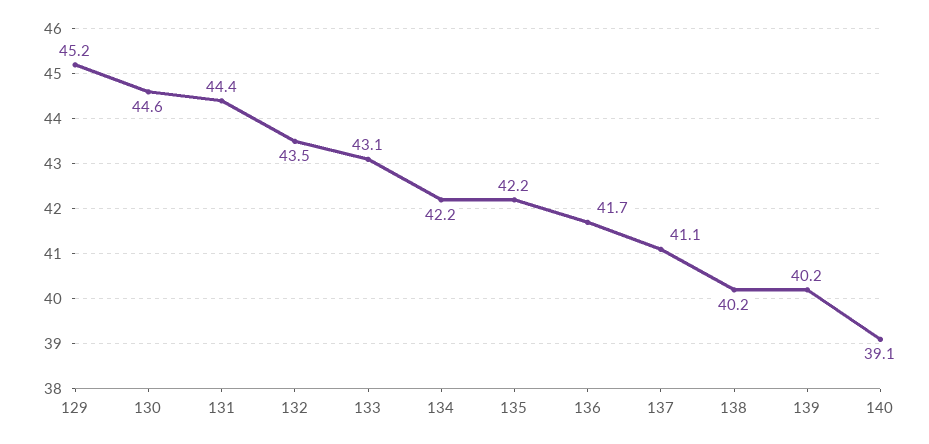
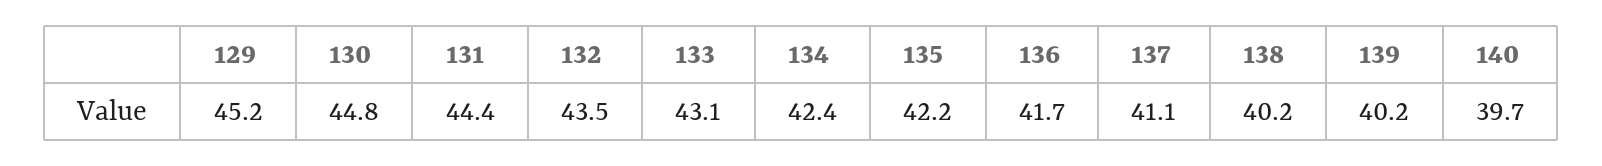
  {
    "129": 45.2,
-   "130": 44.6,
+   "130": 44.8,
    "131": 44.4,
    "132": 43.5,
    "133": 43.1,
-   "134": 42.2,
+   "134": 42.4,
    "135": 42.2,
    "136": 41.7,
    "137": 41.1,
    "138": 40.2,
    "139": 40.2,
-   "140": 39.1
+   "140": 39.7
  }

